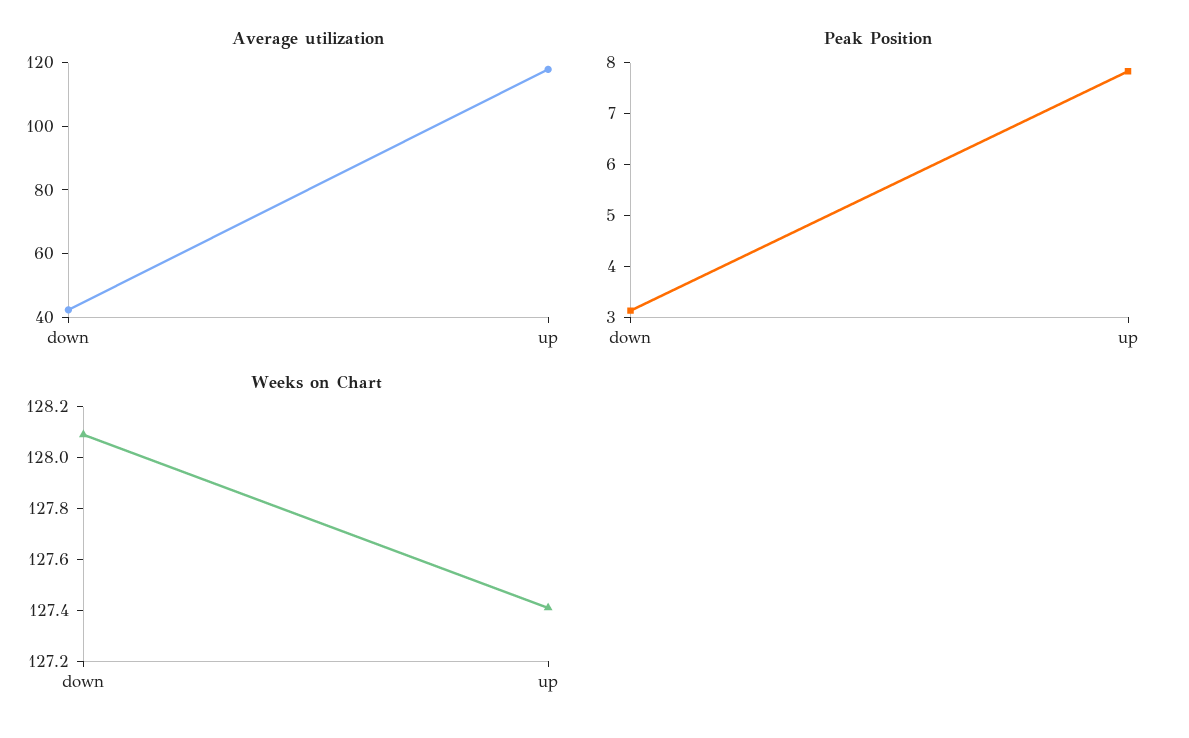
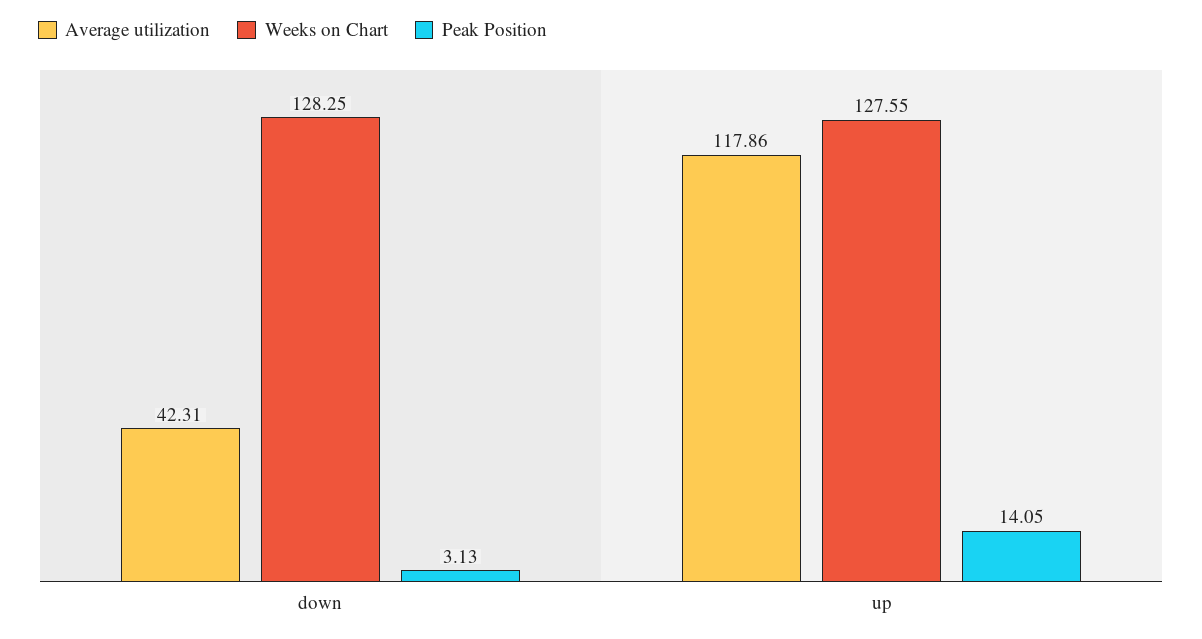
  {
    "Average utilization": {
      "down": 42.31,
      "up": 117.86
    },
    "Peak Position": {
      "down": 3.13,
-     "up": 7.8
+     "up": 14.05
    },
    "Weeks on Chart": {
-     "down": 128.1,
+     "down": 128.25,
-     "up": 127.4
+     "up": 127.55
    }
  }

